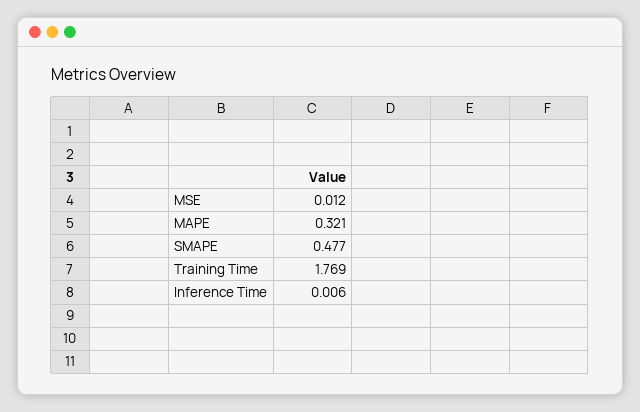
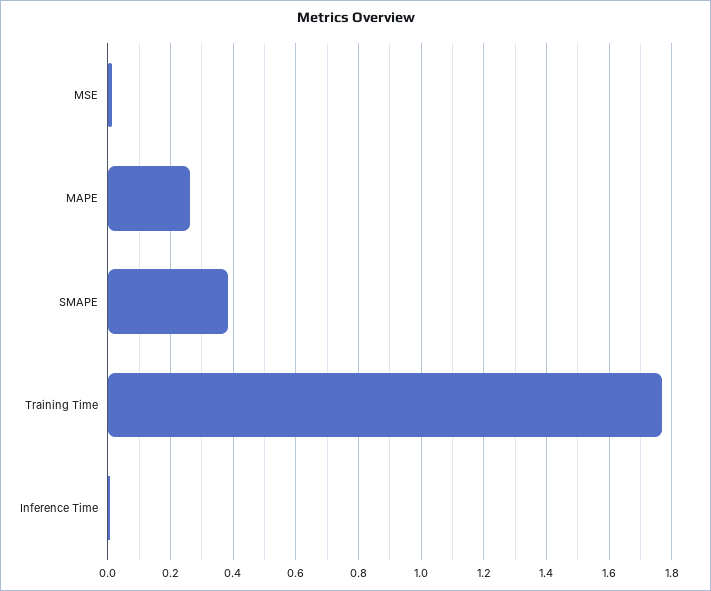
  {
    "MSE": 0.012,
-   "MAPE": 0.321,
+   "MAPE": 0.26,
-   "SMAPE": 0.477,
+   "SMAPE": 0.38,
    "Training Time": 1.769,
    "Inference Time": 0.006
  }

